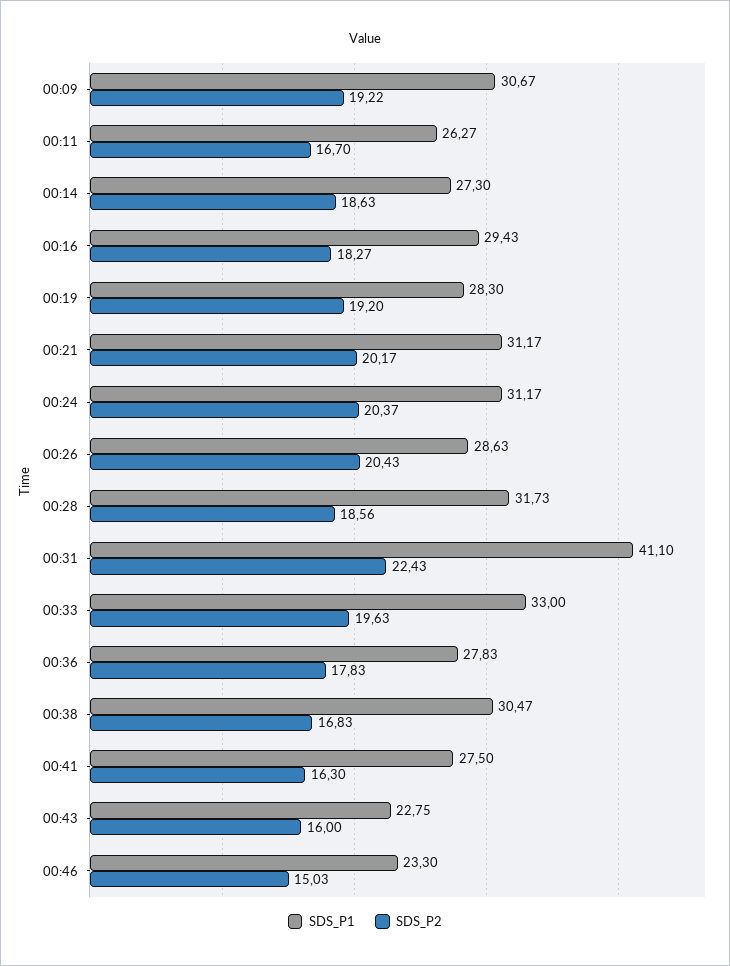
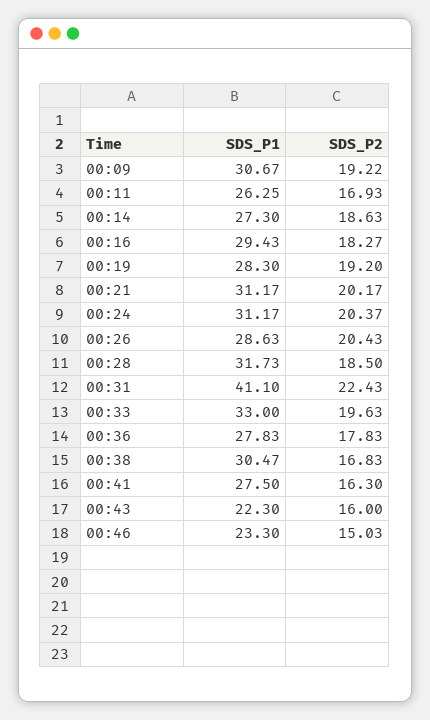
  {
    "SDS_P1": {
      "00:09": 30.67,
-     "00:11": 26.27,
+     "00:11": 26.25,
      "00:14": 27.3,
      "00:16": 29.43,
      "00:19": 28.3,
      "00:21": 31.17,
      "00:24": 31.17,
      "00:26": 28.63,
      "00:28": 31.73,
      "00:31": 41.1,
      "00:33": 33,
      "00:36": 27.83,
      "00:38": 30.47,
      "00:41": 27.5,
-     "00:43": 22.75,
+     "00:43": 22.3,
      "00:46": 23.3
    },
    "SDS_P2": {
      "00:09": 19.22,
-     "00:11": 16.7,
+     "00:11": 16.93,
      "00:14": 18.63,
      "00:16": 18.27,
      "00:19": 19.2,
      "00:21": 20.17,
      "00:24": 20.37,
      "00:26": 20.43,
-     "00:28": 18.56,
+     "00:28": 18.5,
      "00:31": 22.43,
      "00:33": 19.63,
      "00:36": 17.83,
      "00:38": 16.83,
      "00:41": 16.3,
      "00:43": 16,
      "00:46": 15.03
    }
  }

